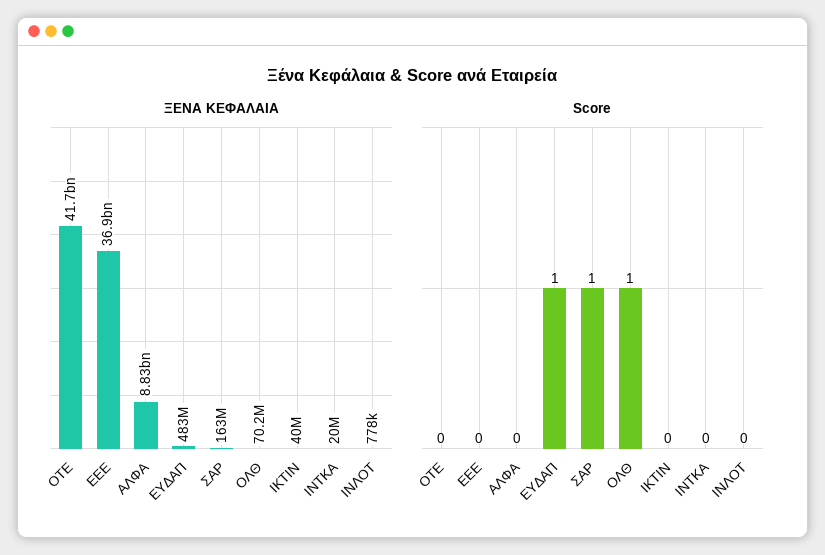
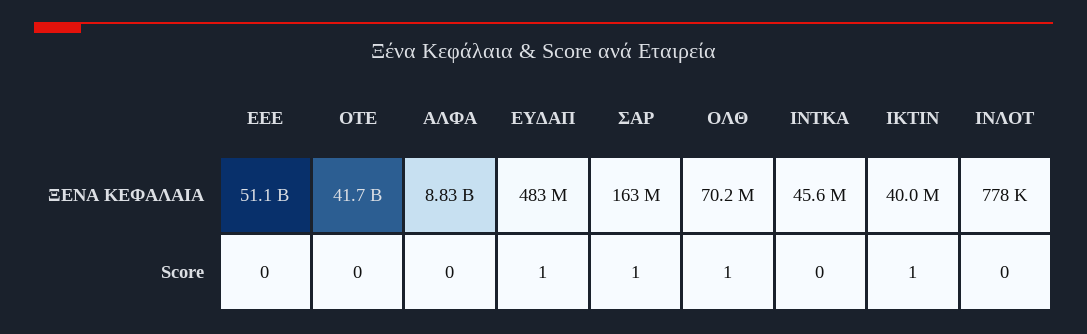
  {
    "ΞΕΝΑ ΚΕΦΑΛΑΙΑ": {
      "ΟΤΕ": 41700000000,
-     "ΕΕΕ": 36900000000,
+     "ΕΕΕ": 51100000000,
      "ΑΛΦΑ": 8830000000,
      "ΕΥΔΑΠ": 483000000,
      "ΣΑΡ": 163000000,
      "ΟΛΘ": 70200000,
      "ΙΚΤΙΝ": 40000000,
-     "ΙΝΤΚΑ": 20000000,
+     "ΙΝΤΚΑ": 45600000,
      "ΙΝΛΟΤ": 778000
    },
    "Score": {
      "ΟΤΕ": 0,
      "ΕΕΕ": 0,
      "ΑΛΦΑ": 0,
      "ΕΥΔΑΠ": 1,
      "ΣΑΡ": 1,
      "ΟΛΘ": 1,
-     "ΙΚΤΙΝ": 0,
+     "ΙΚΤΙΝ": 1,
      "ΙΝΤΚΑ": 0,
      "ΙΝΛΟΤ": 0
    }
  }

